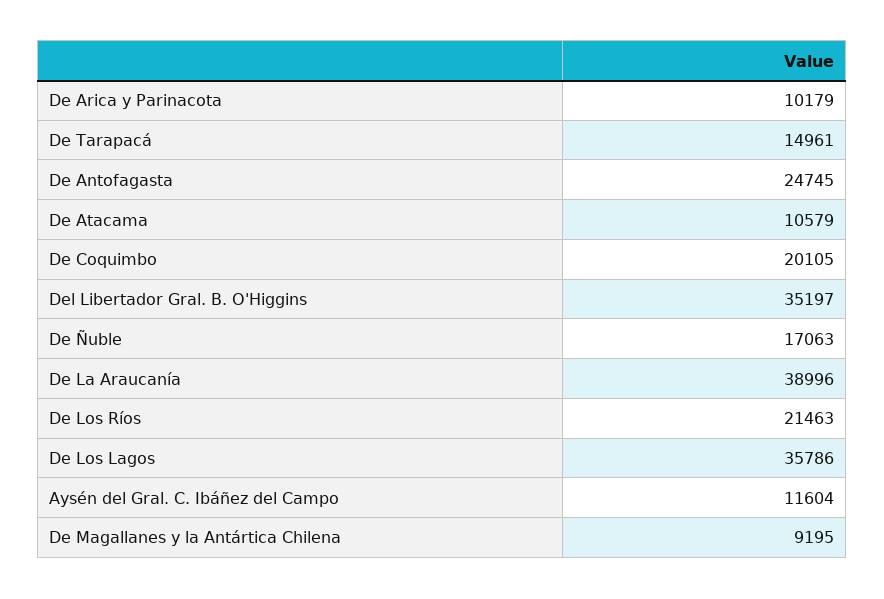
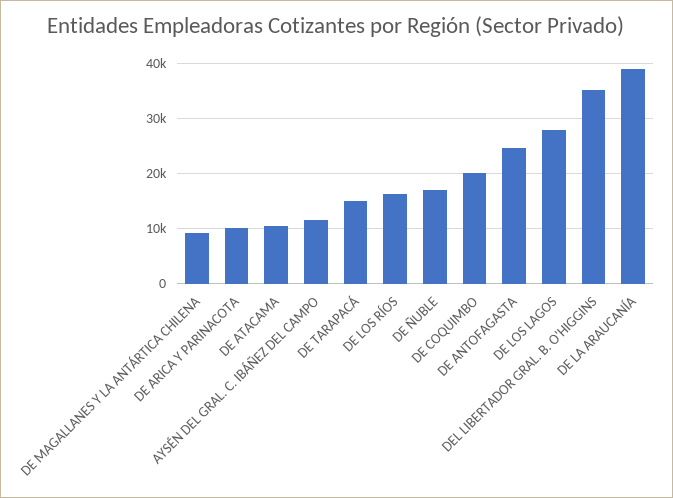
  {
    "De Arica y Parinacota": 10179,
    "De Tarapacá": 14961,
    "De Antofagasta": 24745,
    "De Atacama": 10579,
    "De Coquimbo": 20105,
    "Del Libertador Gral. B. O'Higgins": 35197,
    "De Ñuble": 17063,
    "De La Araucanía": 38996,
-   "De Los Ríos": 21463,
+   "De Los Ríos": 16000,
-   "De Los Lagos": 35786,
+   "De Los Lagos": 28000,
    "Aysén del Gral. C. Ibáñez del Campo": 11604,
    "De Magallanes y la Antártica Chilena": 9195
  }

